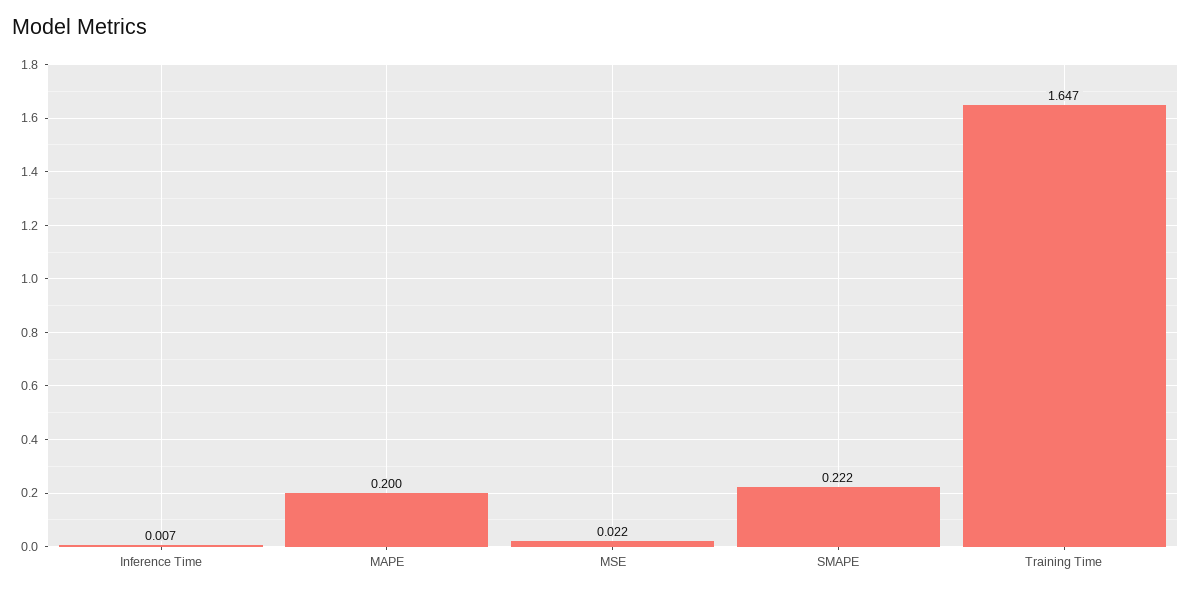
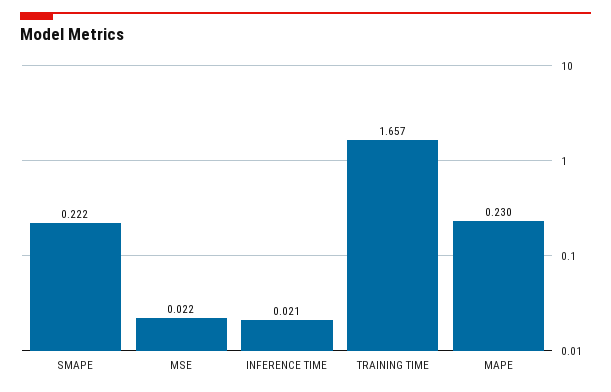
  {
-   "Inference Time": 0.007,
+   "Inference Time": 0.021,
-   "MAPE": 0.2,
+   "MAPE": 0.23,
    "MSE": 0.022,
    "SMAPE": 0.222,
-   "Training Time": 1.647
+   "Training Time": 1.657
  }

